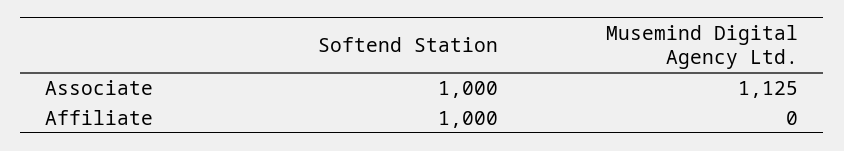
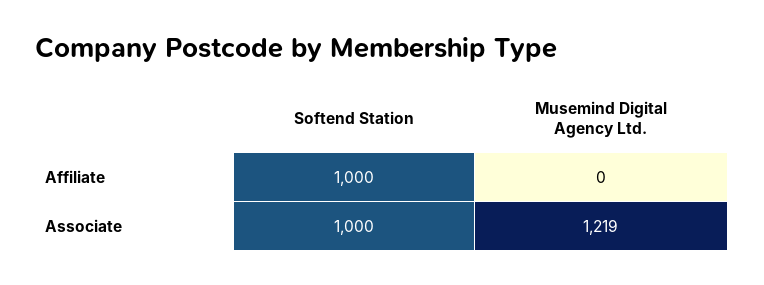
  {
    "Softend Station": {
      "Associate": 1000,
      "Affiliate": 1000
    },
    "Musemind Digital Agency Ltd.": {
-     "Associate": 1125,
+     "Associate": 1219,
      "Affiliate": 0
    }
  }

